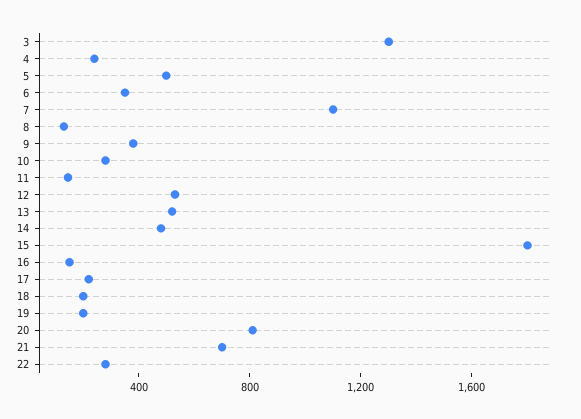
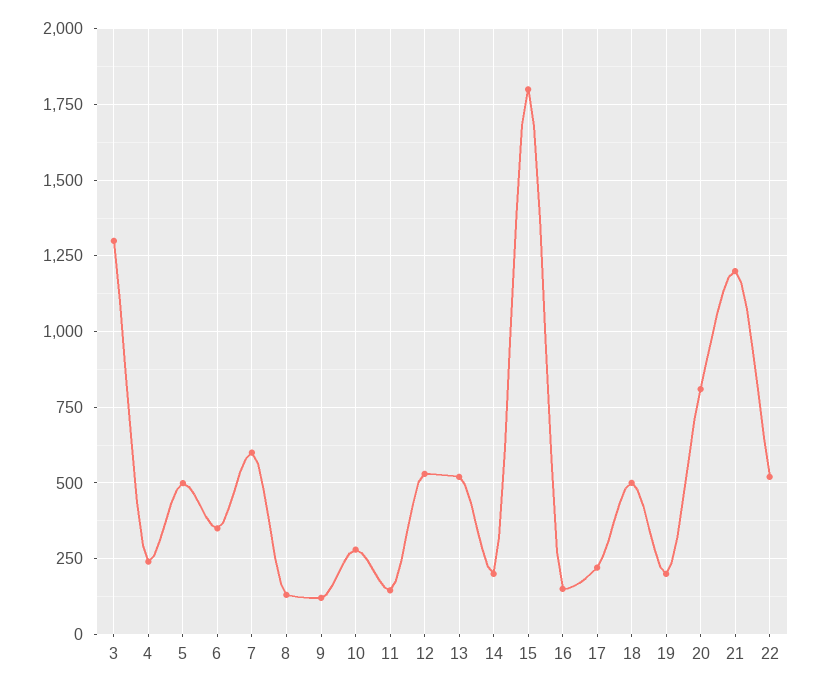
  {
    "3": 1300,
    "4": 250,
    "5": 500,
    "6": 350,
-   "7": 1100,
+   "7": 600,
    "8": 125,
-   "9": 400,
+   "9": 125,
    "10": 275,
    "11": 150,
    "12": 525,
    "13": 525,
-   "14": 500,
+   "14": 200,
    "15": 1800,
    "16": 150,
    "17": 225,
-   "18": 200,
+   "18": 500,
    "19": 200,
    "20": 800,
-   "21": 700,
+   "21": 1200,
-   "22": 300
+   "22": 525
  }

